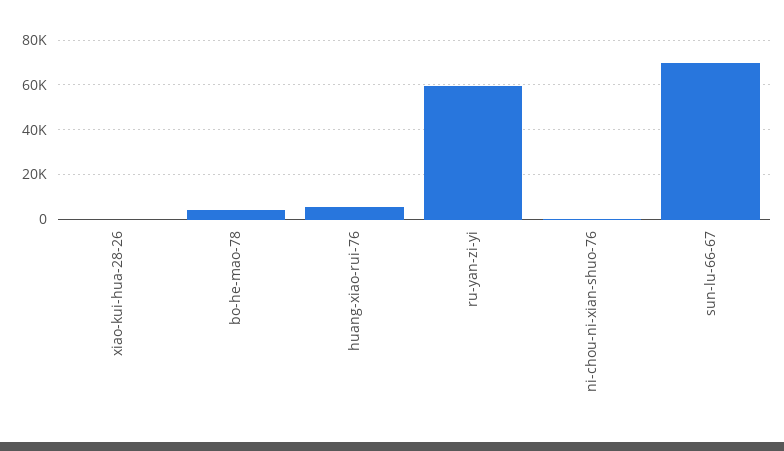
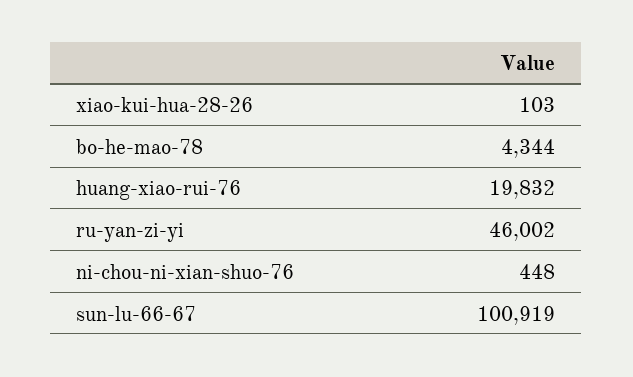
  {
    "xiao-kui-hua-28-26": 103,
    "bo-he-mao-78": 4344,
-   "huang-xiao-rui-76": 5000,
+   "huang-xiao-rui-76": 19832,
-   "ru-yan-zi-yi": 60000,
+   "ru-yan-zi-yi": 46002,
    "ni-chou-ni-xian-shuo-76": 448,
-   "sun-lu-66-67": 70000
+   "sun-lu-66-67": 100919
  }

